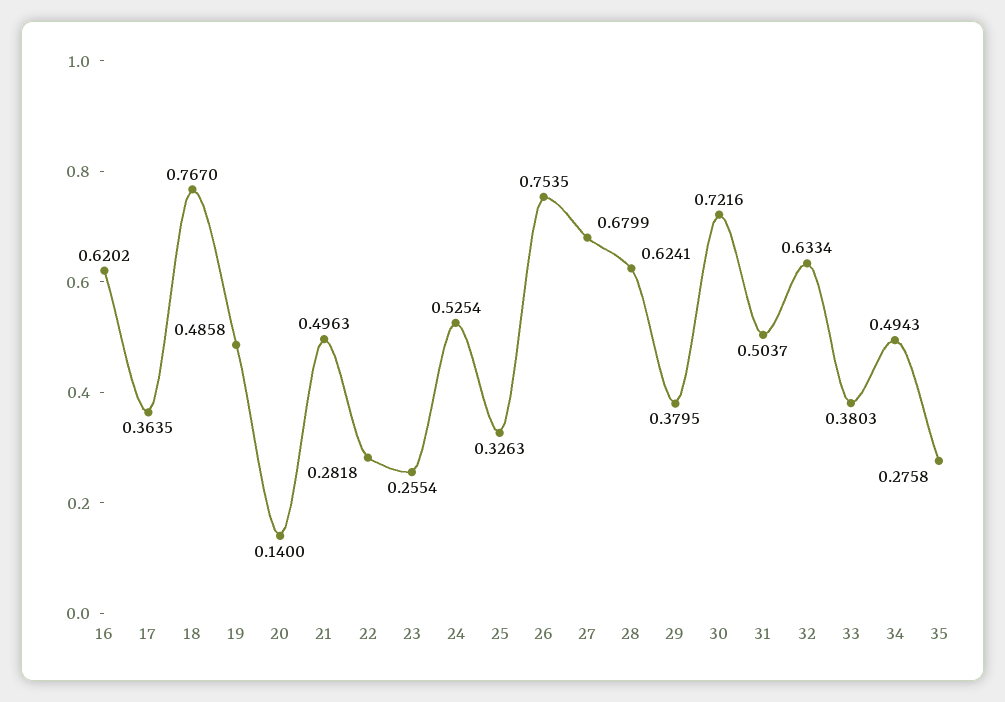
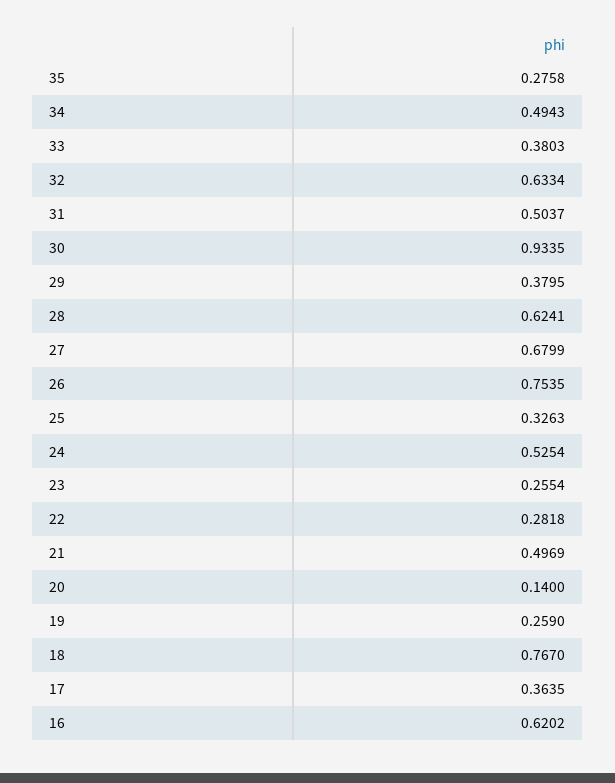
  {
    "16": 0.6202,
    "17": 0.3635,
    "18": 0.767,
-   "19": 0.4858,
+   "19": 0.259,
    "20": 0.14,
-   "21": 0.4963,
+   "21": 0.4969,
    "22": 0.2818,
    "23": 0.2554,
    "24": 0.5254,
    "25": 0.3263,
    "26": 0.7535,
    "27": 0.6799,
    "28": 0.6241,
    "29": 0.3795,
-   "30": 0.7216,
+   "30": 0.9335,
    "31": 0.5037,
    "32": 0.6334,
    "33": 0.3803,
    "34": 0.4943,
    "35": 0.2758
  }

